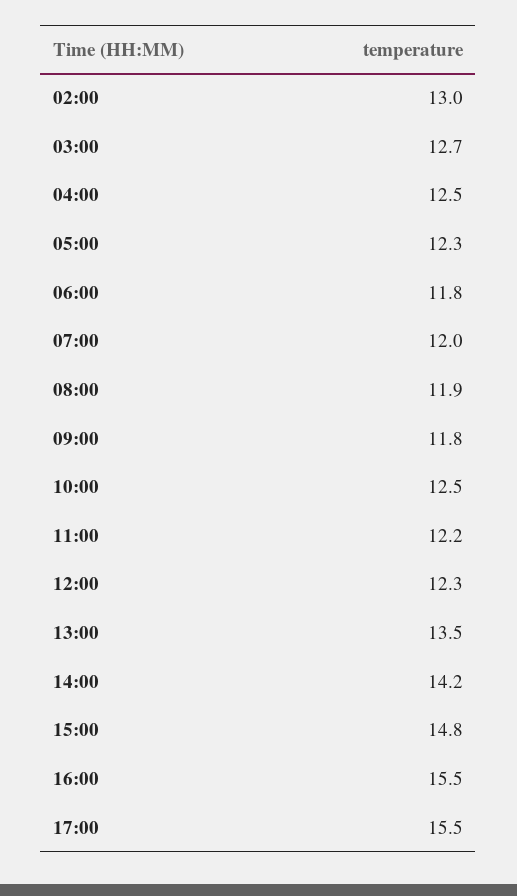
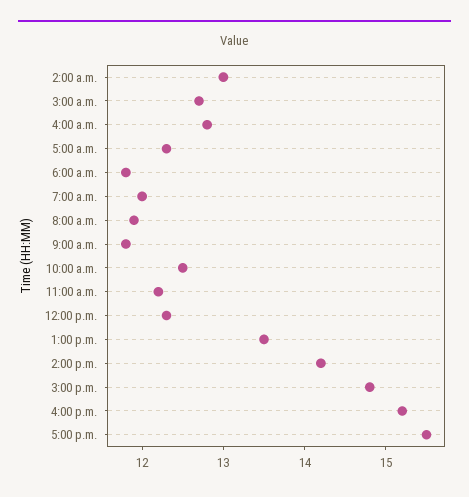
  {
    "02:00": 13,
    "03:00": 12.7,
-   "04:00": 12.5,
+   "04:00": 12.8,
    "05:00": 12.3,
    "06:00": 11.8,
    "07:00": 12,
    "08:00": 11.9,
    "09:00": 11.8,
    "10:00": 12.5,
    "11:00": 12.2,
    "12:00": 12.3,
    "13:00": 13.5,
    "14:00": 14.2,
    "15:00": 14.8,
-   "16:00": 15.5,
+   "16:00": 15.2,
    "17:00": 15.5
  }

